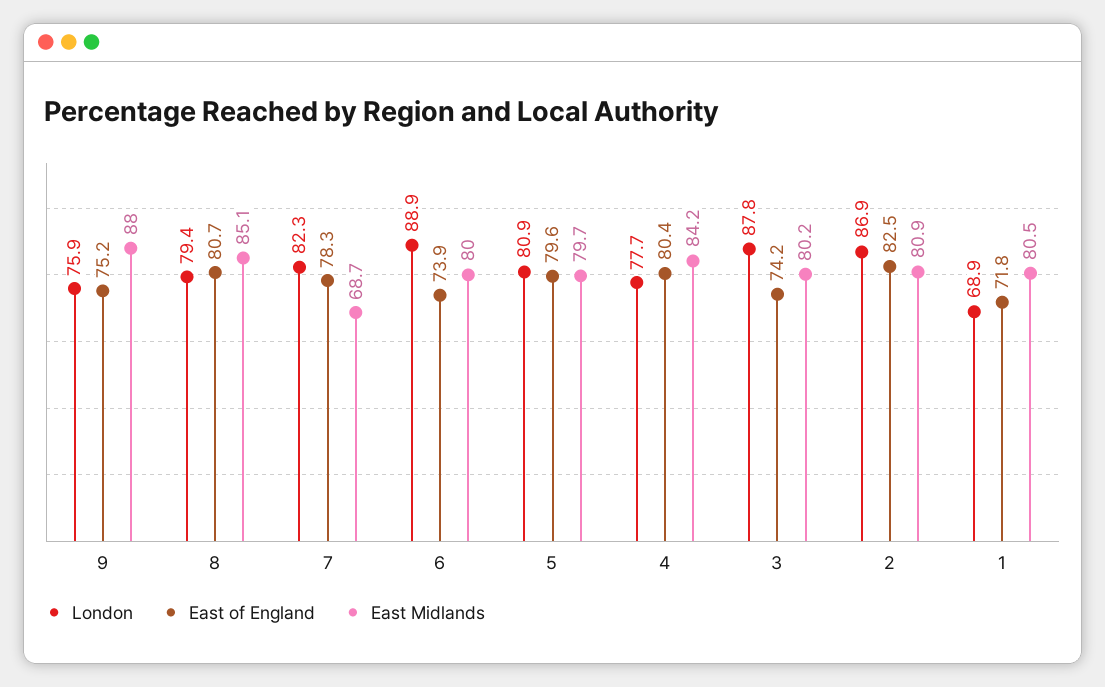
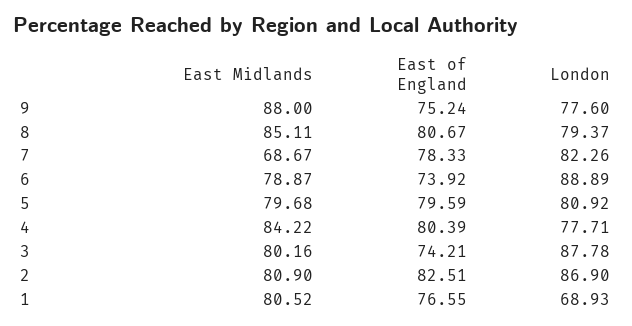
  {
    "London": {
-     "9": 75.9,
+     "9": 77.6,
      "8": 79.37,
      "7": 82.26,
      "6": 88.89,
      "5": 80.92,
      "4": 77.71,
      "3": 87.78,
      "2": 86.9,
      "1": 68.93
    },
    "East of England": {
      "9": 75.24,
      "8": 80.67,
      "7": 78.33,
      "6": 73.92,
      "5": 79.59,
      "4": 80.39,
      "3": 74.21,
      "2": 82.51,
-     "1": 71.8
+     "1": 76.55
    },
    "East Midlands": {
      "9": 88,
      "8": 85.11,
      "7": 68.67,
-     "6": 80,
+     "6": 78.87,
      "5": 79.68,
      "4": 84.22,
      "3": 80.16,
      "2": 80.9,
      "1": 80.52
    }
  }

